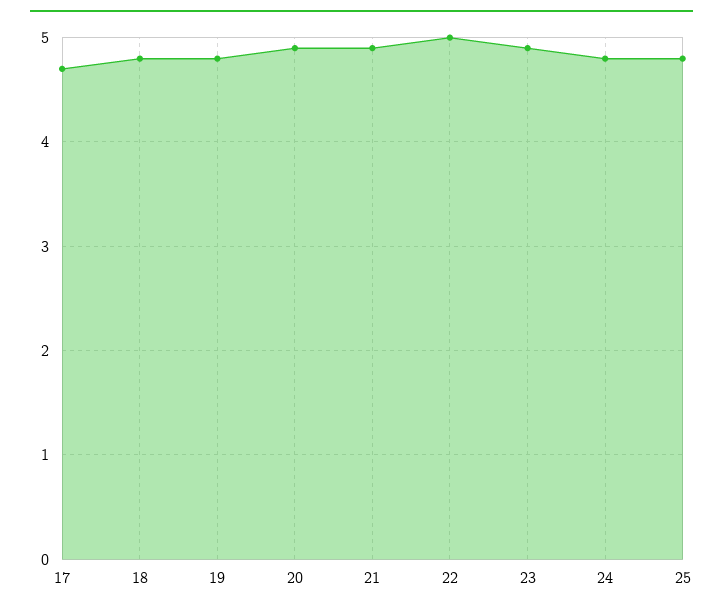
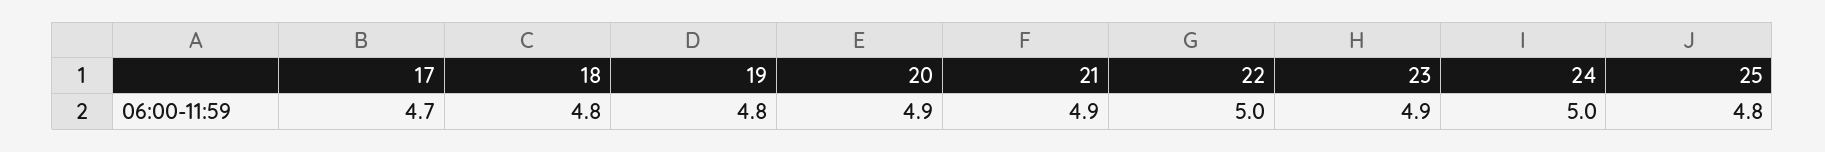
  {
    "17": 4.7,
    "18": 4.8,
    "19": 4.8,
    "20": 4.9,
    "21": 4.9,
    "22": 5,
    "23": 4.9,
-   "24": 4.8,
+   "24": 5,
    "25": 4.8
  }

